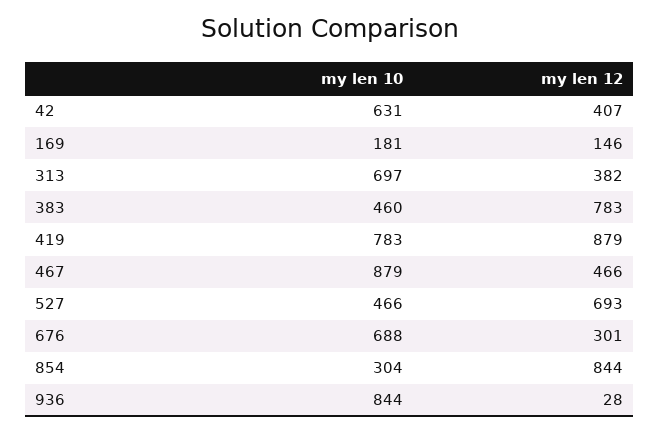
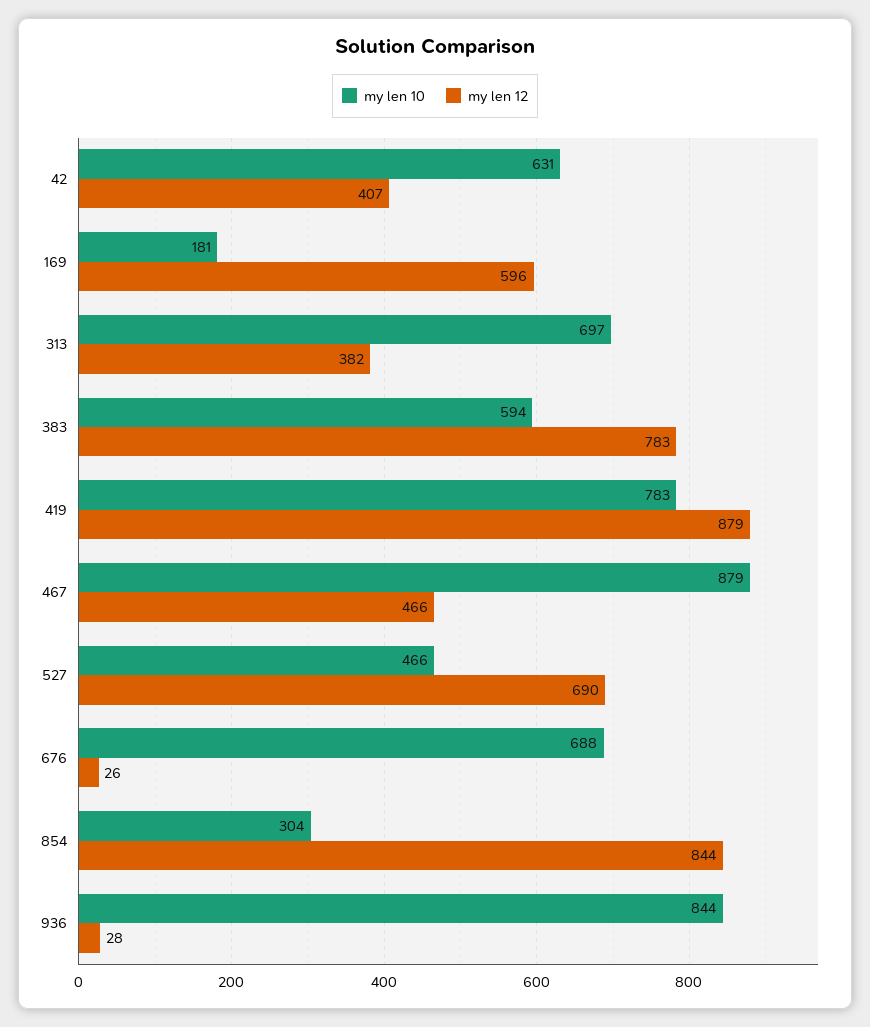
  {
    "my len 10": {
      "42": 631,
      "169": 181,
      "313": 697,
-     "383": 460,
+     "383": 594,
      "419": 783,
      "467": 879,
      "527": 466,
      "676": 688,
      "854": 304,
      "936": 844
    },
    "my len 12": {
      "42": 407,
-     "169": 146,
+     "169": 596,
      "313": 382,
      "383": 783,
      "419": 879,
      "467": 466,
-     "527": 693,
+     "527": 690,
-     "676": 301,
+     "676": 26,
      "854": 844,
      "936": 28
    }
  }

